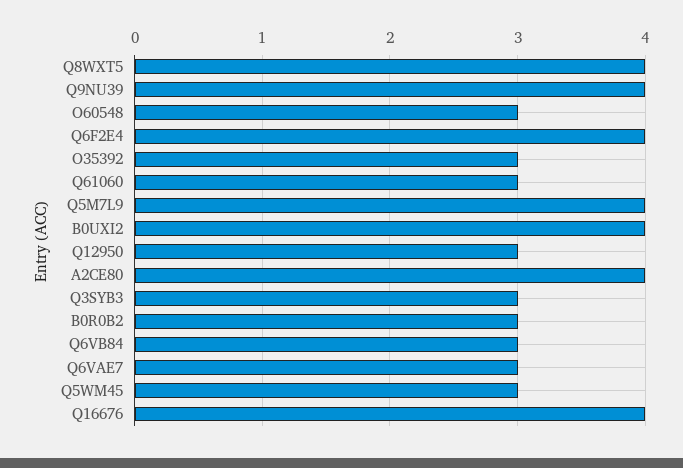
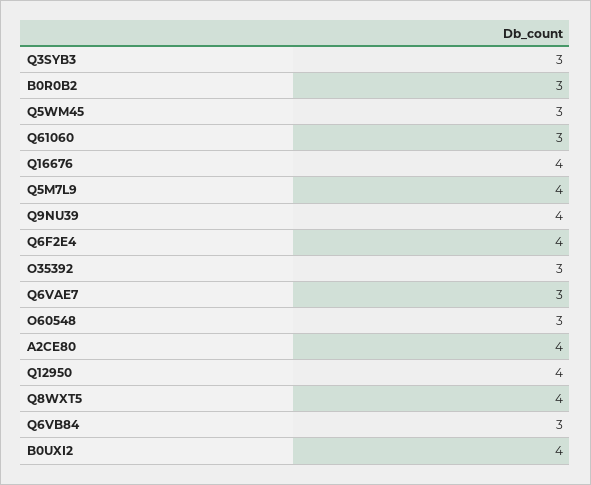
  {
    "Q8WXT5": 4,
    "Q9NU39": 4,
    "O60548": 3,
    "Q6F2E4": 4,
    "O35392": 3,
    "Q61060": 3,
    "Q5M7L9": 4,
    "B0UXI2": 4,
-   "Q12950": 3,
+   "Q12950": 4,
    "A2CE80": 4,
    "Q3SYB3": 3,
    "B0R0B2": 3,
    "Q6VB84": 3,
    "Q6VAE7": 3,
    "Q5WM45": 3,
    "Q16676": 4
  }

